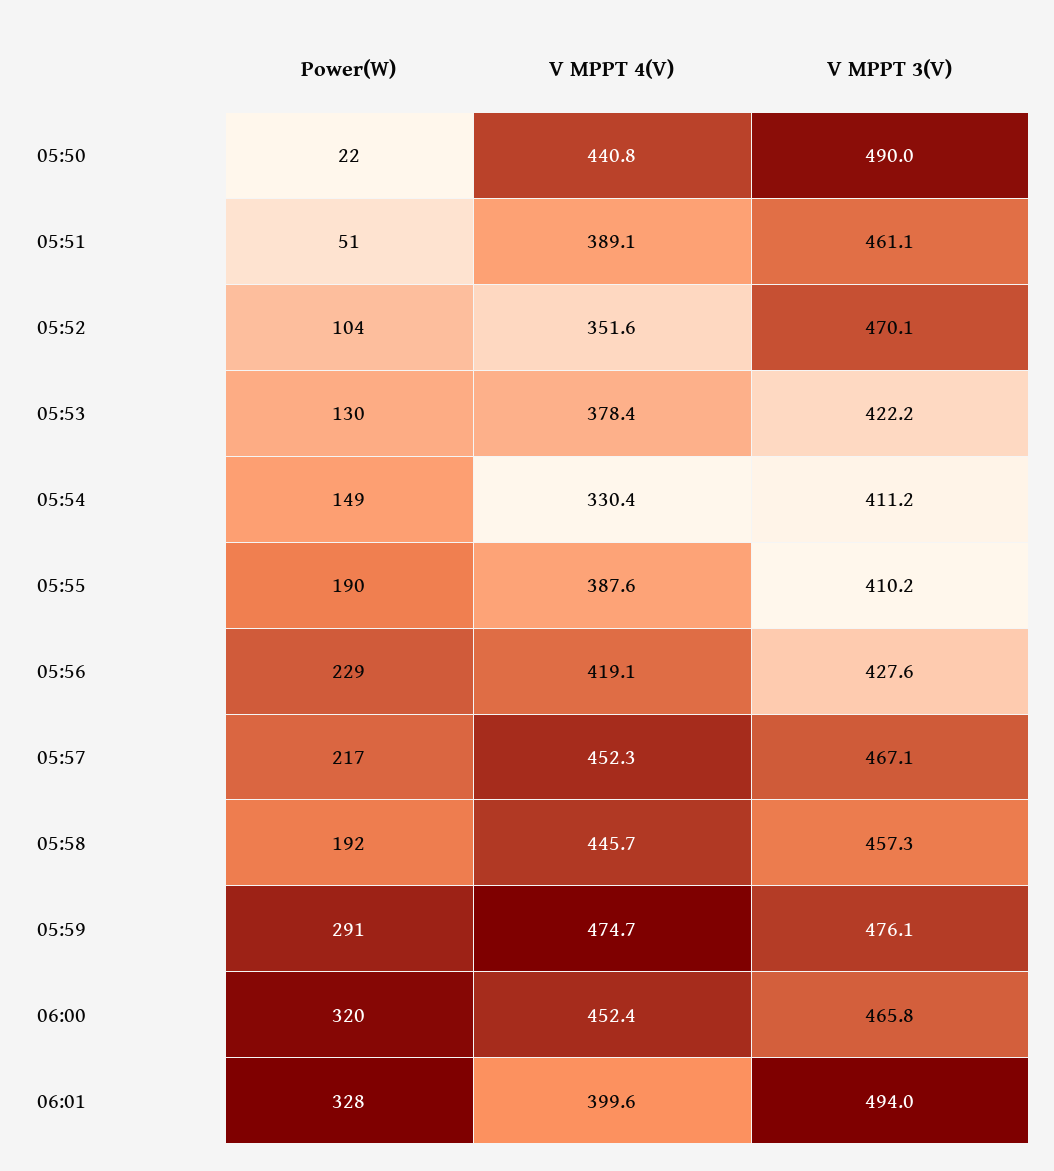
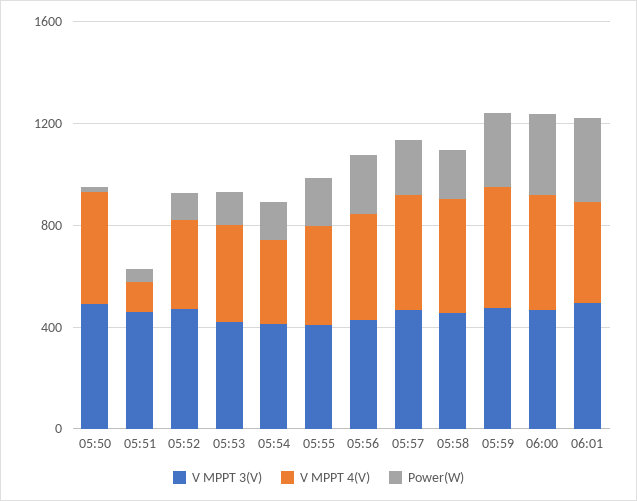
  {
    "Power(W)": {
      "05:50": 22,
      "05:51": 51,
      "05:52": 104,
      "05:53": 130,
      "05:54": 149,
      "05:55": 190,
      "05:56": 229,
      "05:57": 217,
      "05:58": 192,
      "05:59": 291,
      "06:00": 320,
      "06:01": 328
    },
    "V MPPT 4(V)": {
      "05:50": 440.8,
-     "05:51": 389.1,
+     "05:51": 100,
      "05:52": 351.6,
      "05:53": 378.4,
      "05:54": 330.4,
      "05:55": 387.6,
      "05:56": 419.1,
      "05:57": 452.3,
      "05:58": 445.7,
      "05:59": 474.7,
      "06:00": 452.4,
      "06:01": 399.6
    },
    "V MPPT 3(V)": {
      "05:50": 490,
      "05:51": 461.1,
      "05:52": 470.1,
      "05:53": 422.2,
      "05:54": 411.2,
      "05:55": 410.2,
      "05:56": 427.6,
      "05:57": 467.1,
      "05:58": 457.3,
      "05:59": 476.1,
      "06:00": 465.8,
      "06:01": 494
    }
  }

